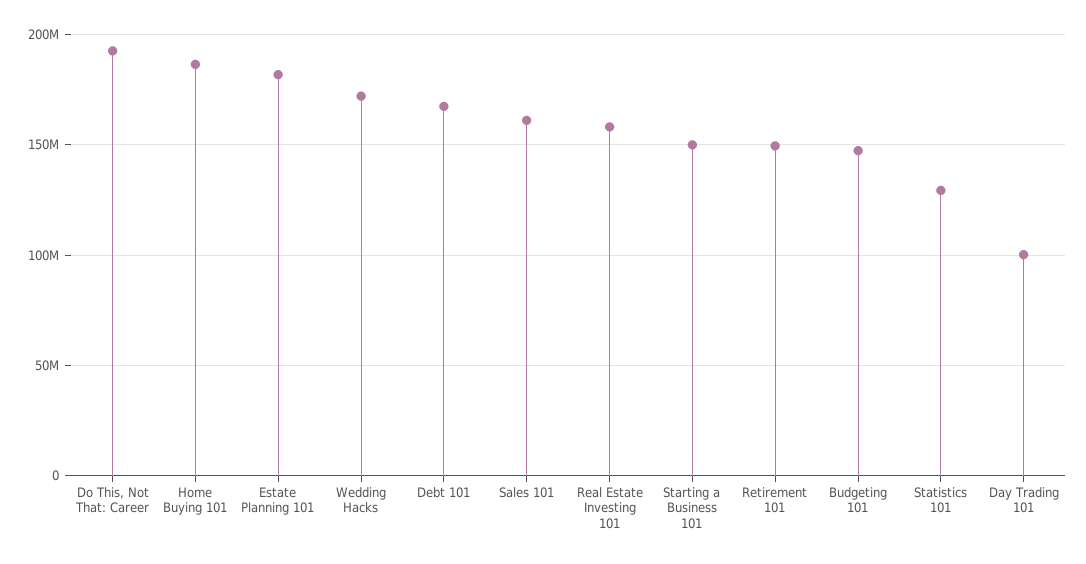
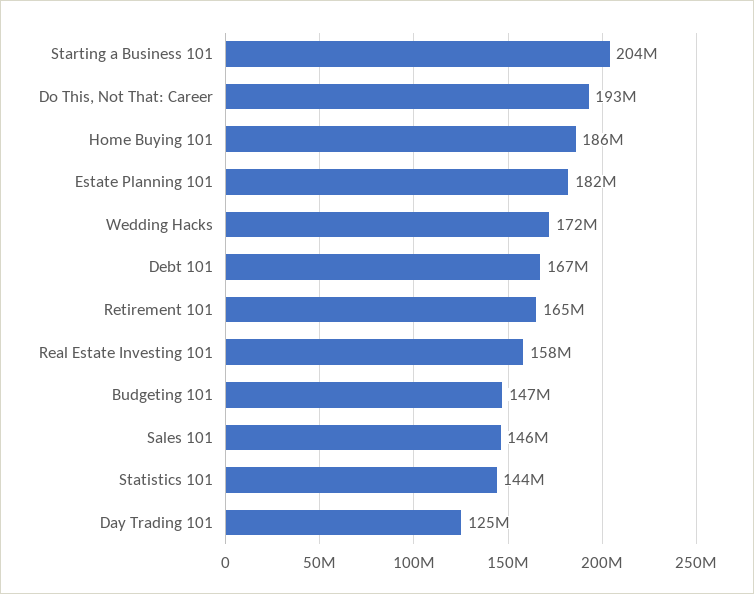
  {
    "Do This, Not That: Career": 193000000,
    "Home Buying 101": 186000000,
    "Estate Planning 101": 182000000,
    "Wedding Hacks": 172000000,
    "Debt 101": 167000000,
-   "Sales 101": 160000000,
+   "Sales 101": 146000000,
    "Real Estate Investing 101": 158000000,
-   "Starting a Business 101": 150000000,
+   "Starting a Business 101": 204000000,
-   "Retirement 101": 150000000,
+   "Retirement 101": 165000000,
    "Budgeting 101": 147000000,
-   "Statistics 101": 130000000,
+   "Statistics 101": 144000000,
-   "Day Trading 101": 100000000
+   "Day Trading 101": 125000000
  }

